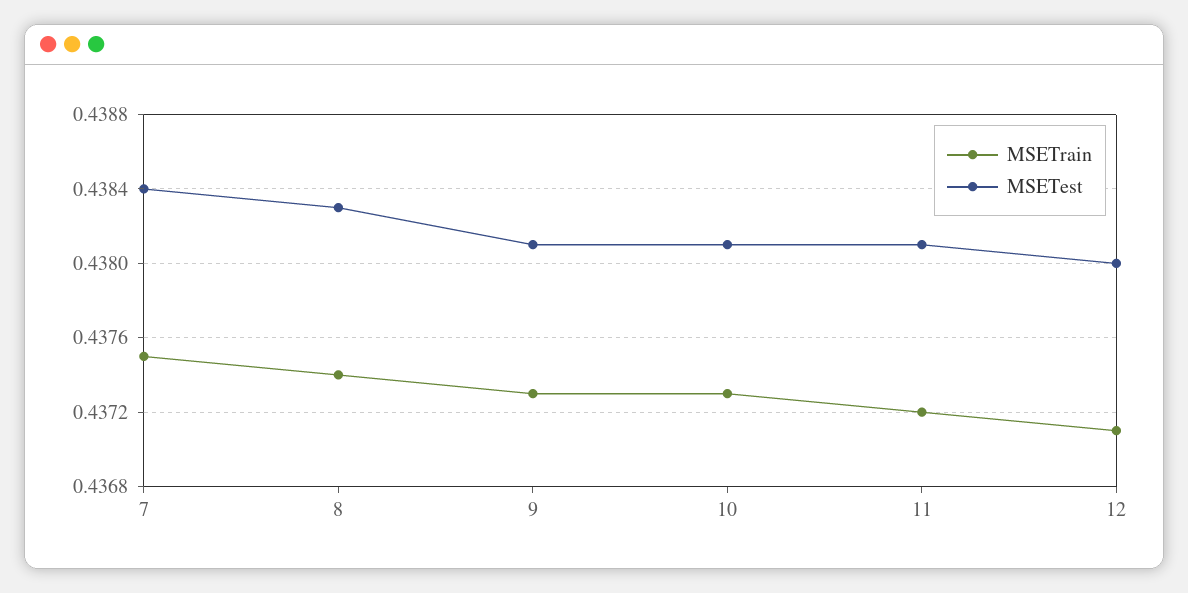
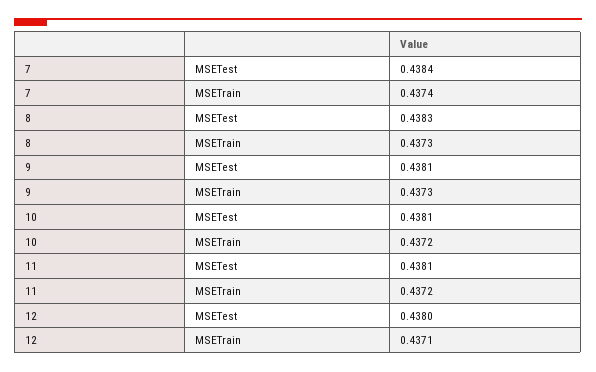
  {
    "MSETrain": {
-     "7": 0.4375,
+     "7": 0.4374,
-     "8": 0.4374,
+     "8": 0.4373,
      "9": 0.4373,
-     "10": 0.4373,
+     "10": 0.4372,
      "11": 0.4372,
      "12": 0.4371
    },
    "MSETest": {
      "7": 0.4384,
      "8": 0.4383,
      "9": 0.4381,
      "10": 0.4381,
      "11": 0.4381,
      "12": 0.438
    }
  }

